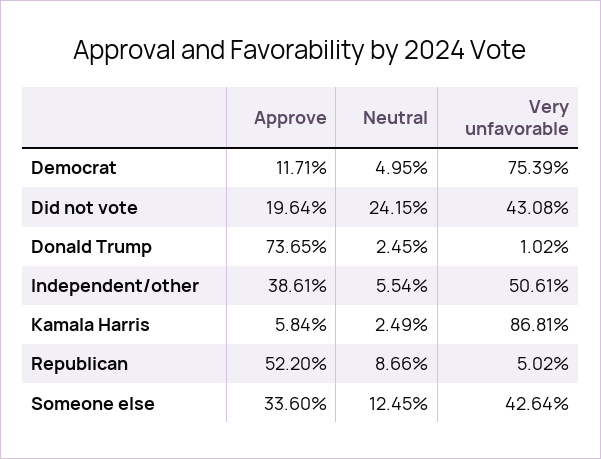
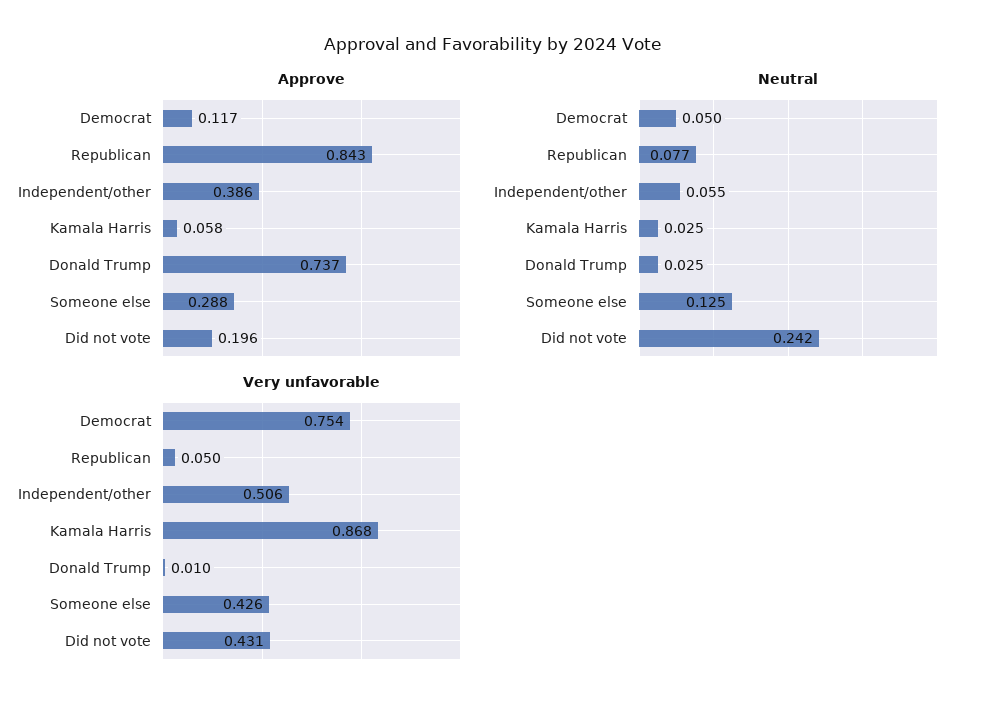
  {
    "Approve": {
      "Democrat": 0.1171,
      "Did not vote": 0.1964,
      "Donald Trump": 0.7365,
      "Independent/other": 0.3861,
      "Kamala Harris": 0.0584,
-     "Republican": 0.522,
+     "Republican": 0.843,
-     "Someone else": 0.336
+     "Someone else": 0.288
    },
    "Neutral": {
      "Democrat": 0.0495,
      "Did not vote": 0.2415,
      "Donald Trump": 0.0245,
      "Independent/other": 0.0554,
      "Kamala Harris": 0.0249,
-     "Republican": 0.0866,
+     "Republican": 0.077,
      "Someone else": 0.1245
    },
    "Very unfavorable": {
      "Democrat": 0.7539,
      "Did not vote": 0.4308,
      "Donald Trump": 0.0102,
      "Independent/other": 0.5061,
      "Kamala Harris": 0.8681,
      "Republican": 0.0502,
      "Someone else": 0.4264
    }
  }

